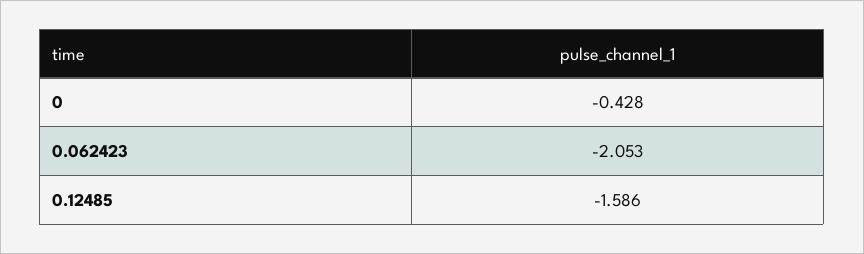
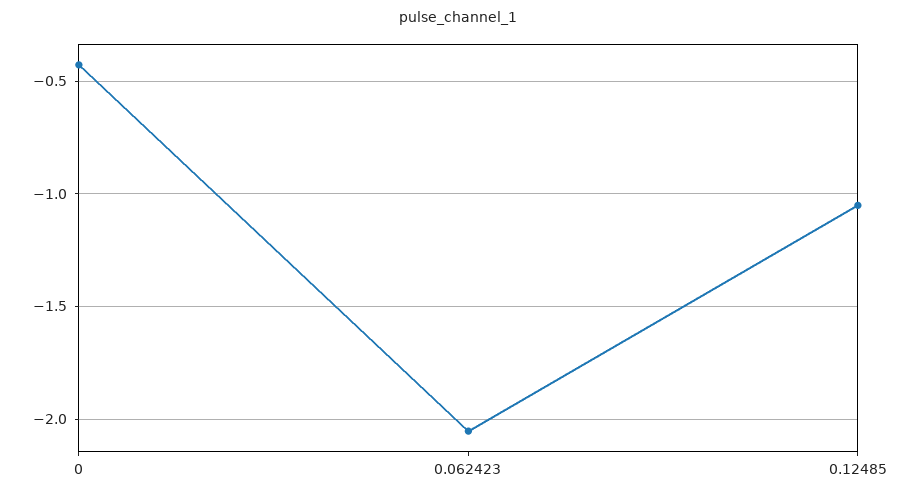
  {
    "0": -0.428,
    "0.062423": -2.053,
-   "0.12485": -1.586
+   "0.12485": -1.05
  }

